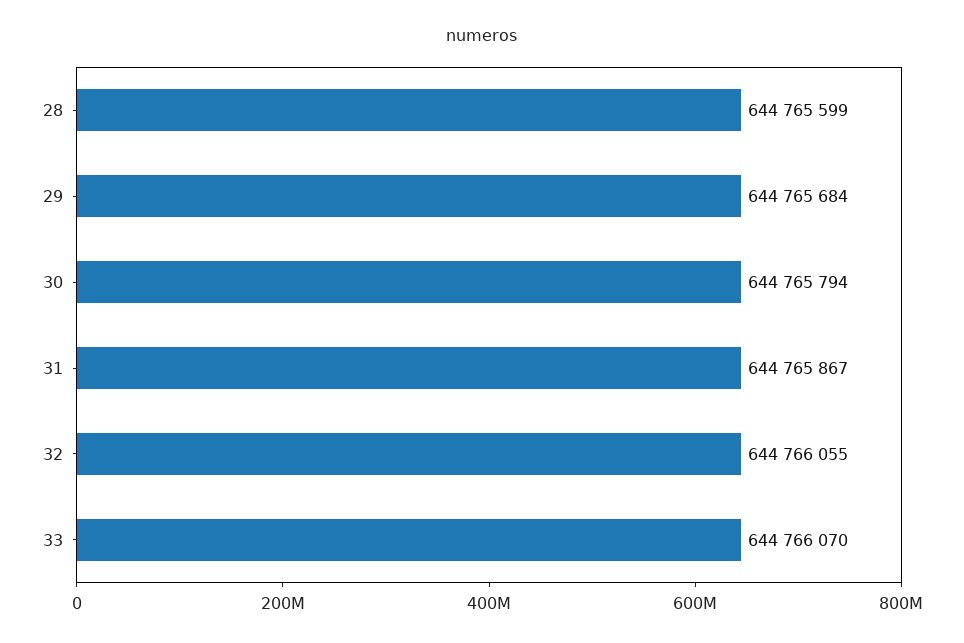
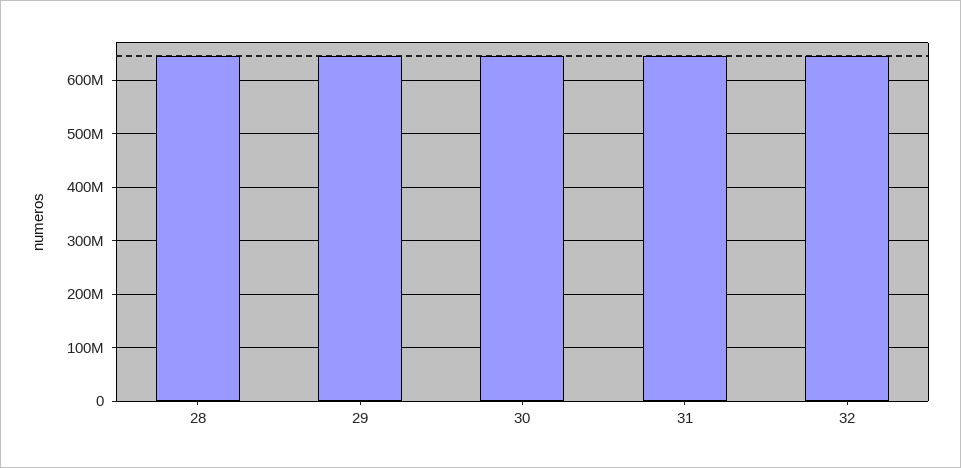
  {
    "28": 644765599,
    "29": 644765684,
    "30": 644765794,
    "31": 644765867,
-   "32": 644766055,
+   "32": 644766055
-   "33": 644766070
  }

